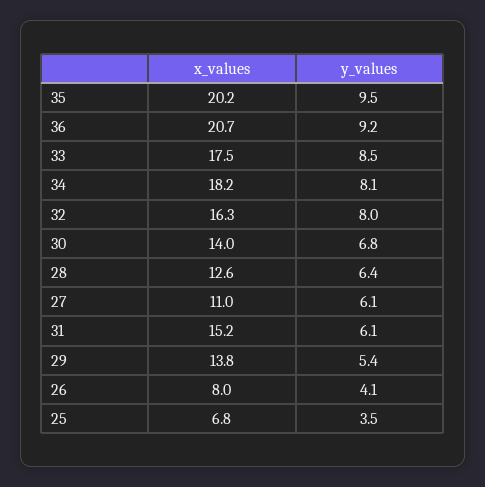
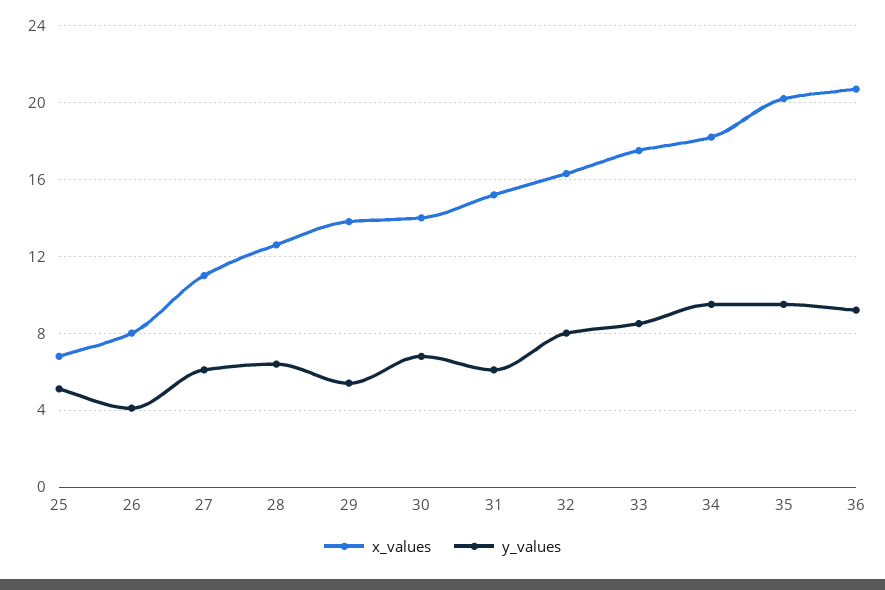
  {
    "x_values": {
      "35": 20.2,
      "36": 20.7,
      "33": 17.5,
      "34": 18.2,
      "32": 16.3,
      "30": 14,
      "28": 12.6,
      "27": 11,
      "31": 15.2,
      "29": 13.8,
      "26": 8,
      "25": 6.8
    },
    "y_values": {
      "35": 9.5,
      "36": 9.2,
      "33": 8.5,
-     "34": 8.1,
+     "34": 9.5,
      "32": 8,
      "30": 6.8,
      "28": 6.4,
      "27": 6.1,
      "31": 6.1,
      "29": 5.4,
      "26": 4.1,
-     "25": 3.5
+     "25": 5
    }
  }

